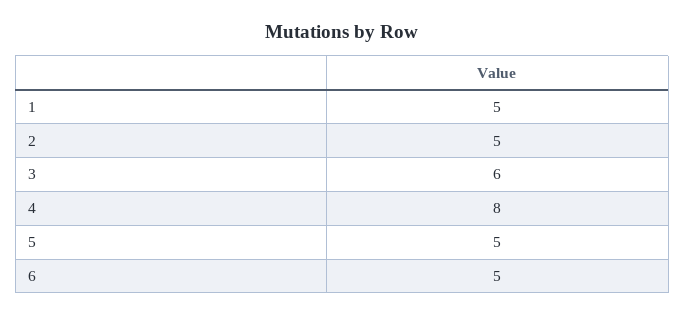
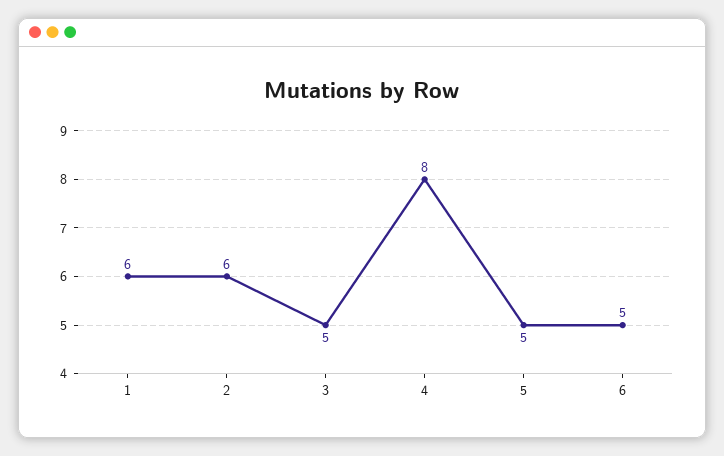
  {
-   "1": 5,
+   "1": 6,
-   "2": 5,
+   "2": 6,
-   "3": 6,
+   "3": 5,
    "4": 8,
    "5": 5,
    "6": 5
  }

